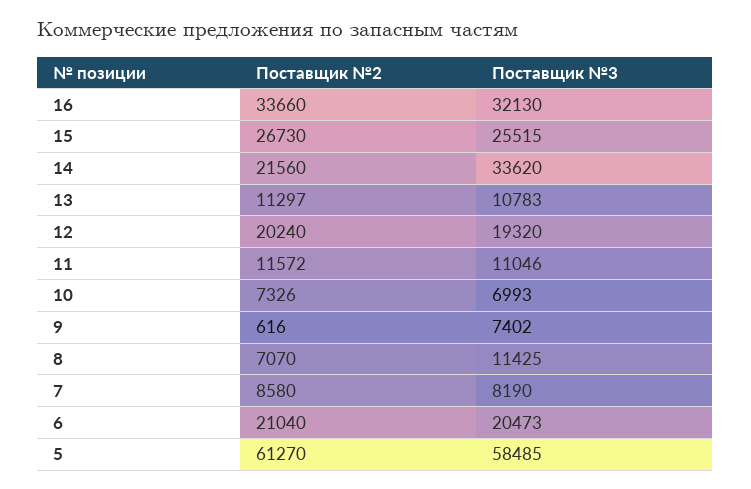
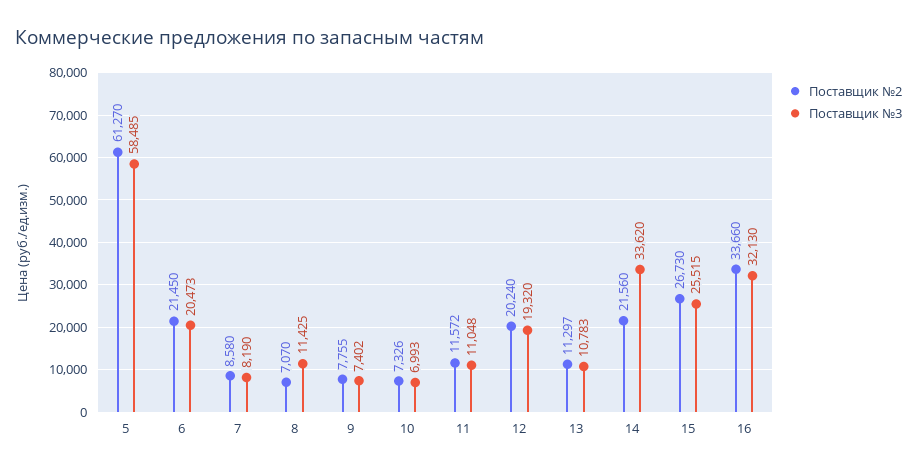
  {
    "Поставщик №2": {
      "16": 33660,
      "15": 26730,
      "14": 21560,
      "13": 11297,
      "12": 20240,
      "11": 11572,
      "10": 7326,
-     "9": 616,
+     "9": 7755,
      "8": 7070,
      "7": 8580,
-     "6": 21040,
+     "6": 21450,
      "5": 61270
    },
    "Поставщик №3": {
      "16": 32130,
      "15": 25515,
      "14": 33620,
      "13": 10783,
      "12": 19320,
-     "11": 11046,
+     "11": 11048,
      "10": 6993,
      "9": 7402,
      "8": 11425,
      "7": 8190,
      "6": 20473,
      "5": 58485
    }
  }

